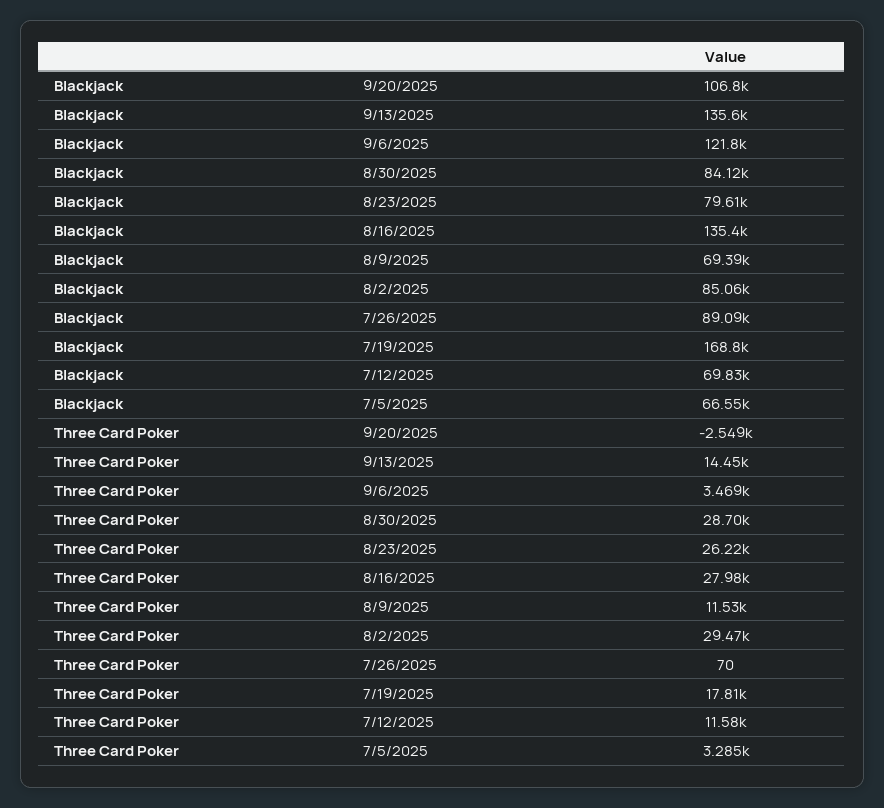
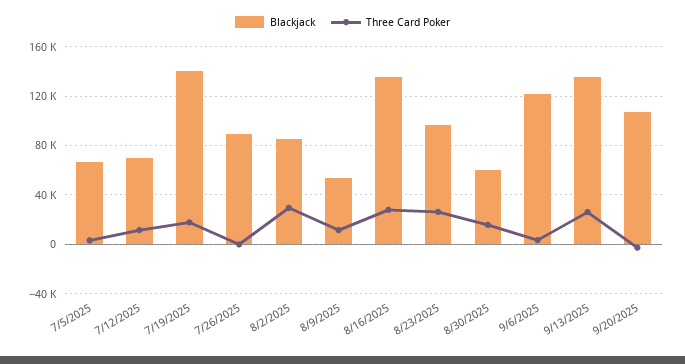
  {
    "Blackjack": {
      "9/20/2025": 106800,
      "9/13/2025": 135600,
      "9/6/2025": 121800,
-     "8/30/2025": 84120,
+     "8/30/2025": 60000,
-     "8/23/2025": 79610,
+     "8/23/2025": 95000,
      "8/16/2025": 135400,
-     "8/9/2025": 69390,
+     "8/9/2025": 55000,
      "8/2/2025": 85060,
      "7/26/2025": 89090,
-     "7/19/2025": 168800,
+     "7/19/2025": 140000,
      "7/12/2025": 69830,
      "7/5/2025": 66550
    },
    "Three Card Poker": {
      "9/20/2025": -2549,
-     "9/13/2025": 14450,
+     "9/13/2025": 25000,
      "9/6/2025": 3469,
-     "8/30/2025": 28700,
+     "8/30/2025": 15000,
      "8/23/2025": 26220,
      "8/16/2025": 27980,
      "8/9/2025": 11530,
      "8/2/2025": 29470,
      "7/26/2025": 70,
      "7/19/2025": 17810,
      "7/12/2025": 11580,
      "7/5/2025": 3285
    }
  }

